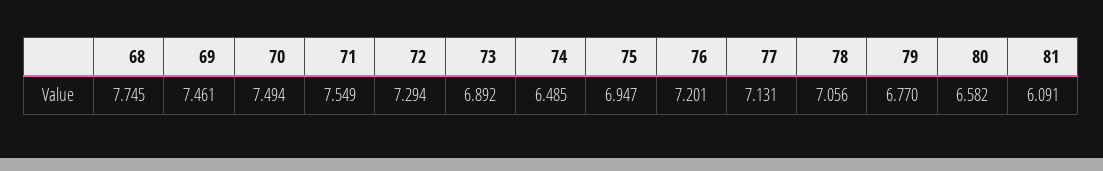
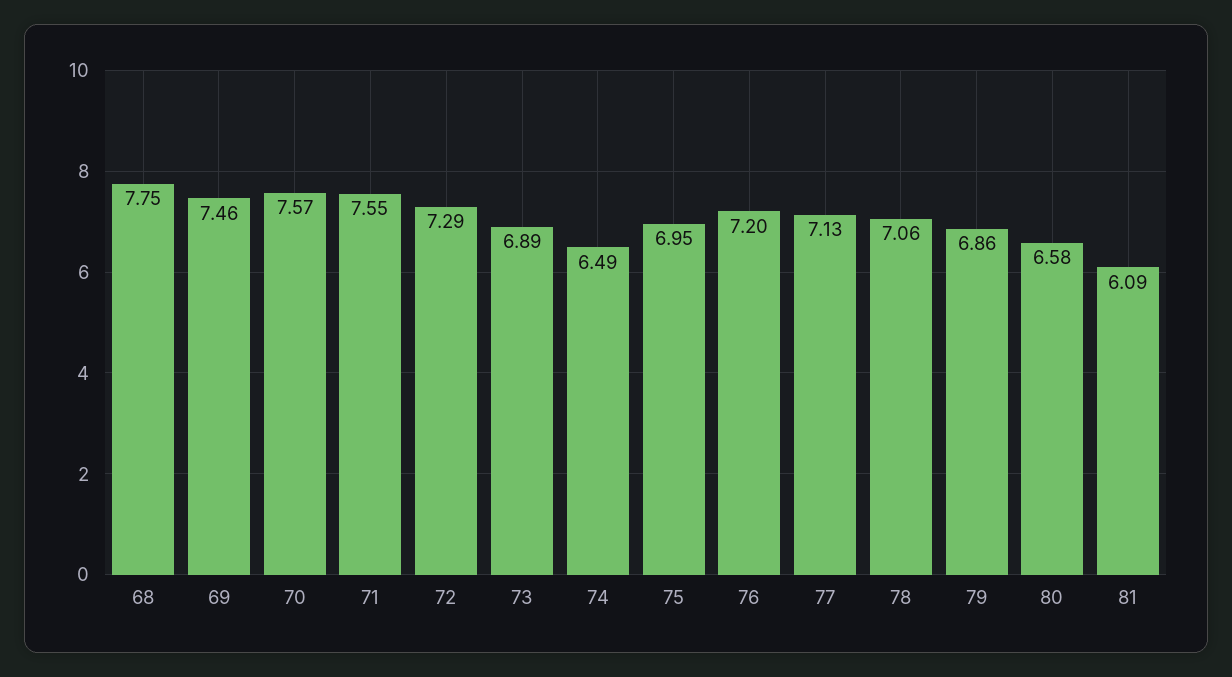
  {
    "68": 7.745,
    "69": 7.461,
-   "70": 7.494,
+   "70": 7.57,
    "71": 7.549,
    "72": 7.294,
    "73": 6.892,
    "74": 6.485,
    "75": 6.947,
    "76": 7.201,
    "77": 7.131,
    "78": 7.056,
-   "79": 6.77,
+   "79": 6.86,
    "80": 6.582,
    "81": 6.091
  }

